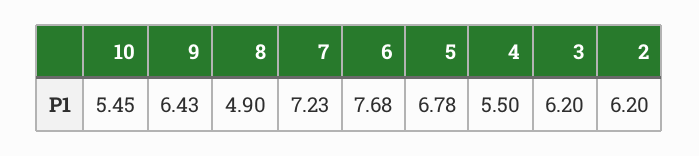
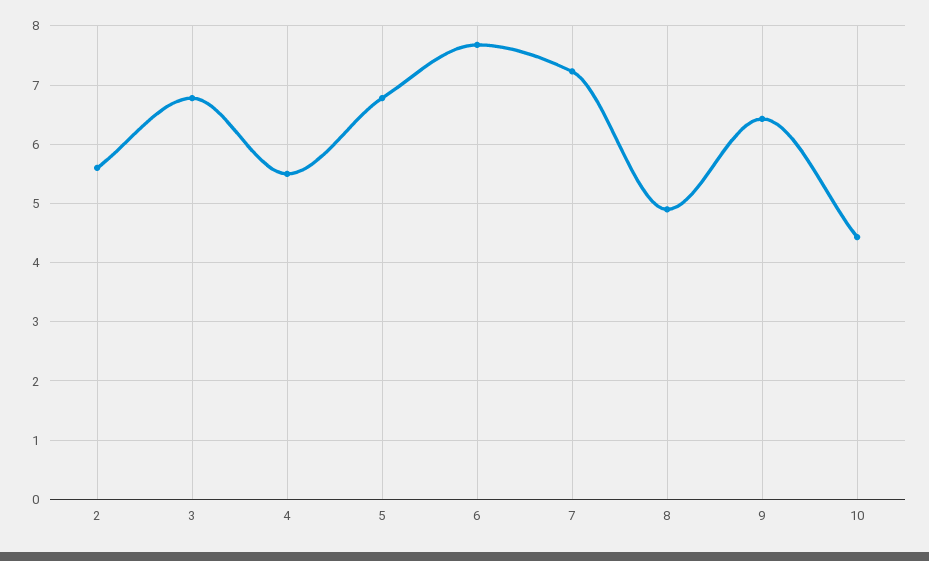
  {
-   "10": 5.45,
+   "10": 4.4,
    "9": 6.43,
    "8": 4.9,
    "7": 7.23,
    "6": 7.68,
    "5": 6.78,
    "4": 5.5,
-   "3": 6.2,
+   "3": 6.8,
-   "2": 6.2
+   "2": 5.6
  }

